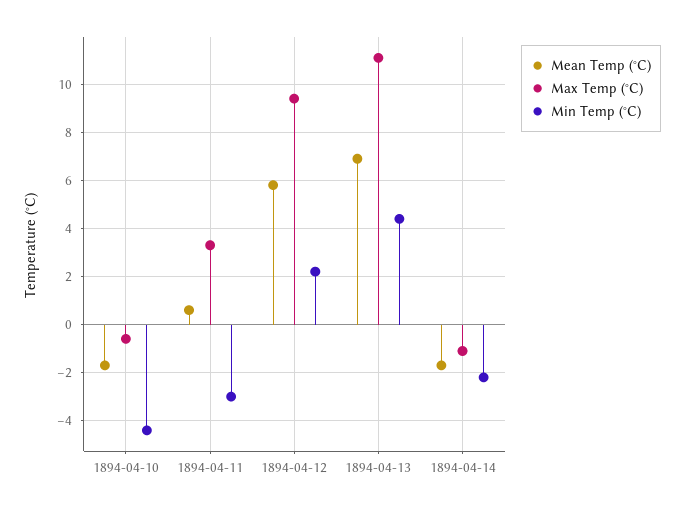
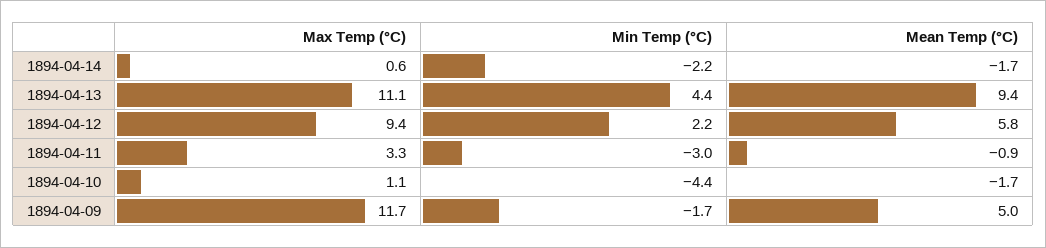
  {
    "Mean Temp (°C)": {
      "1894-04-10": -1.7,
-     "1894-04-11": 0.5,
+     "1894-04-11": -0.9,
      "1894-04-12": 5.8,
-     "1894-04-13": 7,
+     "1894-04-13": 9.4,
-     "1894-04-14": -1.7
+     "1894-04-14": -1.7,
+     "1894-04-09": 5
    },
    "Max Temp (°C)": {
-     "1894-04-10": -0.5,
+     "1894-04-10": 1.1,
      "1894-04-11": 3.3,
      "1894-04-12": 9.4,
      "1894-04-13": 11.1,
-     "1894-04-14": -1
+     "1894-04-14": 0.6,
+     "1894-04-09": 11.7
    },
    "Min Temp (°C)": {
      "1894-04-10": -4.4,
      "1894-04-11": -3,
      "1894-04-12": 2.2,
      "1894-04-13": 4.4,
-     "1894-04-14": -2.2
+     "1894-04-14": -2.2,
+     "1894-04-09": -1.7
    }
  }

